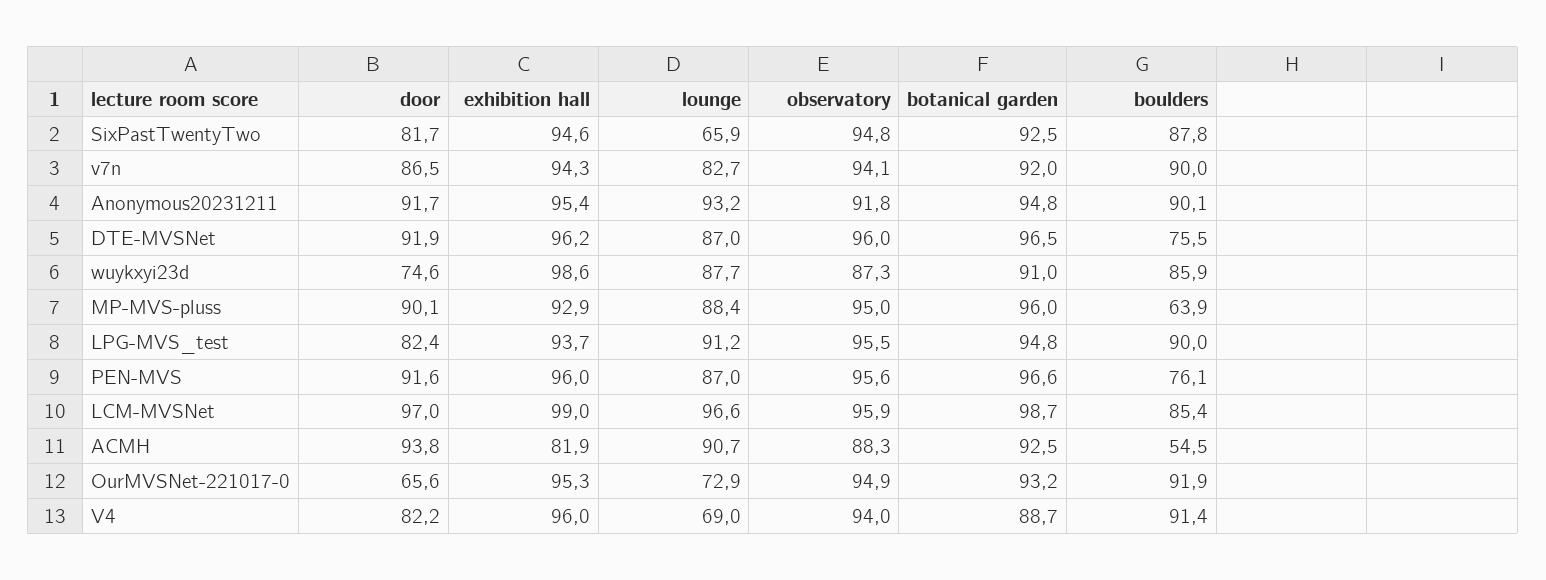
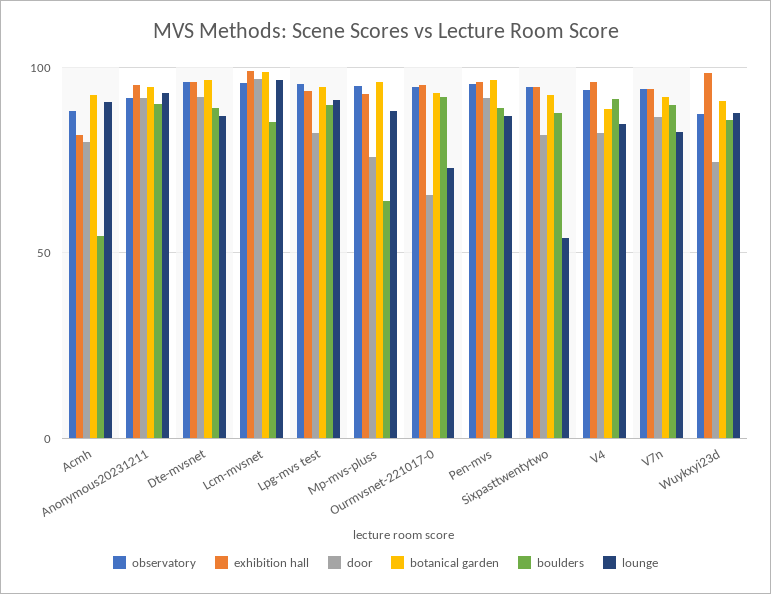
  {
    "door": {
      "SixPastTwentyTwo": 81.7,
      "v7n": 86.5,
      "Anonymous20231211": 91.7,
      "DTE-MVSNet": 91.9,
      "wuykxyi23d": 74.6,
-     "MP-MVS-pluss": 90.1,
+     "MP-MVS-pluss": 75,
      "LPG-MVS_test": 82.4,
      "PEN-MVS": 91.6,
      "LCM-MVSNet": 97,
-     "ACMH": 93.8,
+     "ACMH": 80,
      "OurMVSNet-221017-0": 65.6,
      "V4": 82.2
    },
    "exhibition hall": {
      "SixPastTwentyTwo": 94.6,
      "v7n": 94.3,
      "Anonymous20231211": 95.4,
      "DTE-MVSNet": 96.2,
      "wuykxyi23d": 98.6,
      "MP-MVS-pluss": 92.9,
      "LPG-MVS_test": 93.7,
      "PEN-MVS": 96,
      "LCM-MVSNet": 99,
      "ACMH": 81.9,
      "OurMVSNet-221017-0": 95.3,
      "V4": 96
    },
    "lounge": {
-     "SixPastTwentyTwo": 65.9,
+     "SixPastTwentyTwo": 55,
      "v7n": 82.7,
      "Anonymous20231211": 93.2,
      "DTE-MVSNet": 87,
      "wuykxyi23d": 87.7,
      "MP-MVS-pluss": 88.4,
      "LPG-MVS_test": 91.2,
      "PEN-MVS": 87,
      "LCM-MVSNet": 96.6,
      "ACMH": 90.7,
      "OurMVSNet-221017-0": 72.9,
-     "V4": 69
+     "V4": 85
    },
    "observatory": {
      "SixPastTwentyTwo": 94.8,
      "v7n": 94.1,
      "Anonymous20231211": 91.8,
      "DTE-MVSNet": 96,
      "wuykxyi23d": 87.3,
      "MP-MVS-pluss": 95,
      "LPG-MVS_test": 95.5,
      "PEN-MVS": 95.6,
      "LCM-MVSNet": 95.9,
      "ACMH": 88.3,
      "OurMVSNet-221017-0": 94.9,
      "V4": 94
    },
    "botanical garden": {
      "SixPastTwentyTwo": 92.5,
      "v7n": 92,
      "Anonymous20231211": 94.8,
      "DTE-MVSNet": 96.5,
      "wuykxyi23d": 91,
      "MP-MVS-pluss": 96,
      "LPG-MVS_test": 94.8,
      "PEN-MVS": 96.6,
      "LCM-MVSNet": 98.7,
      "ACMH": 92.5,
      "OurMVSNet-221017-0": 93.2,
      "V4": 88.7
    },
    "boulders": {
      "SixPastTwentyTwo": 87.8,
      "v7n": 90,
      "Anonymous20231211": 90.1,
-     "DTE-MVSNet": 75.5,
+     "DTE-MVSNet": 90,
      "wuykxyi23d": 85.9,
      "MP-MVS-pluss": 63.9,
      "LPG-MVS_test": 90,
-     "PEN-MVS": 76.1,
+     "PEN-MVS": 90,
      "LCM-MVSNet": 85.4,
      "ACMH": 54.5,
      "OurMVSNet-221017-0": 91.9,
      "V4": 91.4
    }
  }

